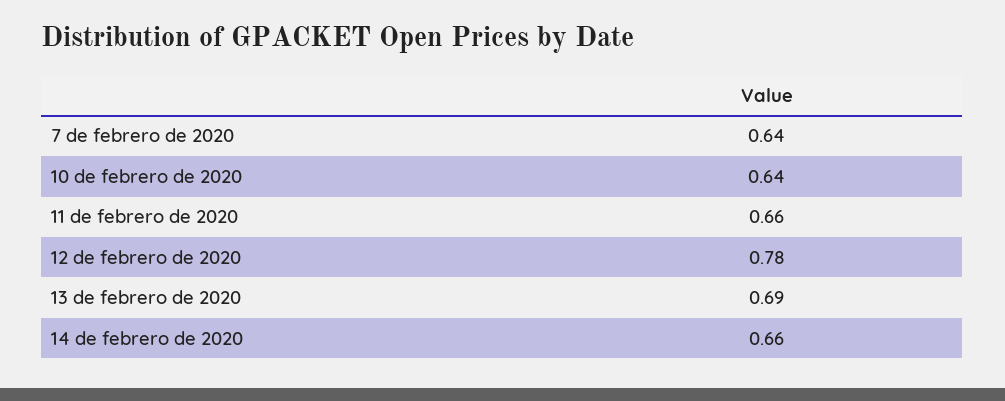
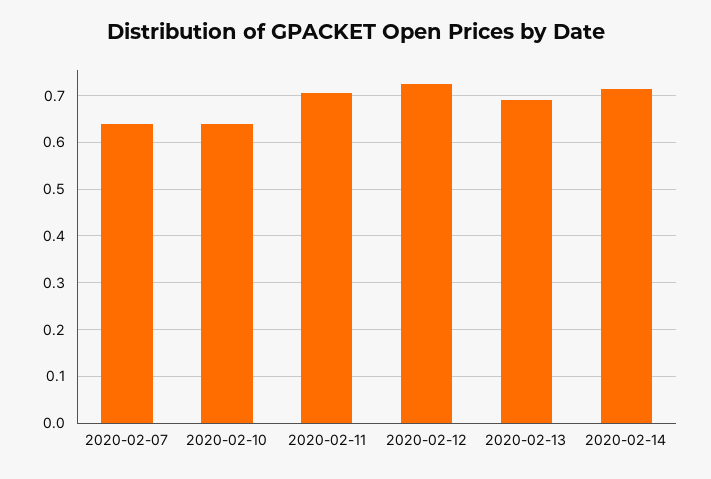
  {
    "7 de febrero de 2020": 0.64,
    "10 de febrero de 2020": 0.64,
-   "11 de febrero de 2020": 0.66,
+   "11 de febrero de 2020": 0.7,
-   "12 de febrero de 2020": 0.78,
+   "12 de febrero de 2020": 0.72,
    "13 de febrero de 2020": 0.69,
-   "14 de febrero de 2020": 0.66
+   "14 de febrero de 2020": 0.72
  }

